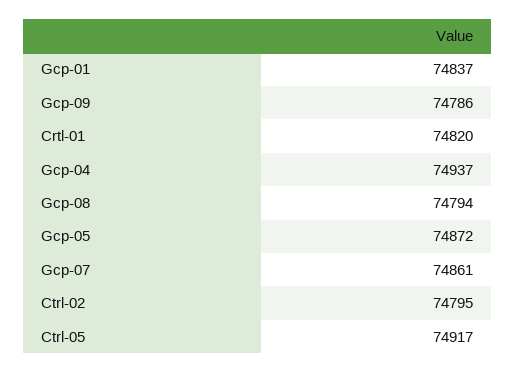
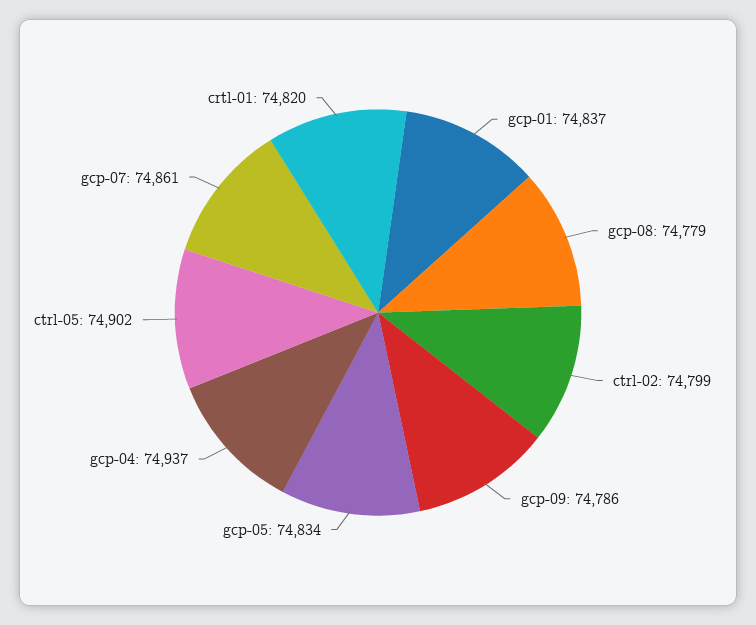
  {
    "Gcp-01": 74837,
    "Gcp-09": 74786,
    "Crtl-01": 74820,
    "Gcp-04": 74937,
-   "Gcp-08": 74794,
+   "Gcp-08": 74779,
-   "Gcp-05": 74872,
+   "Gcp-05": 74834,
    "Gcp-07": 74861,
-   "Ctrl-02": 74795,
+   "Ctrl-02": 74799,
-   "Ctrl-05": 74917
+   "Ctrl-05": 74902
  }

